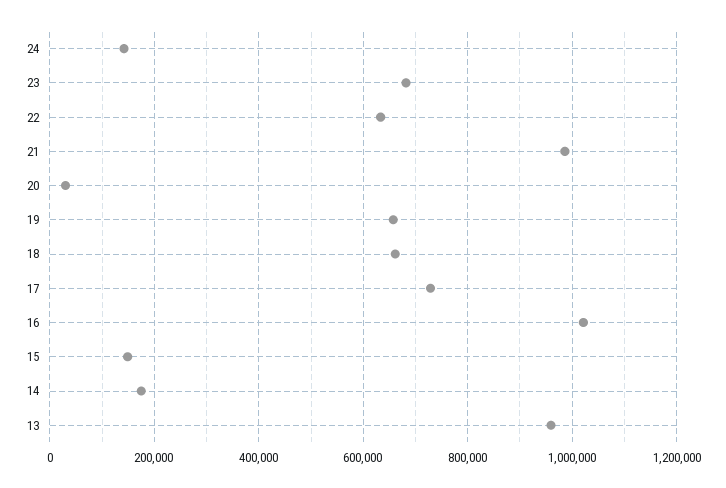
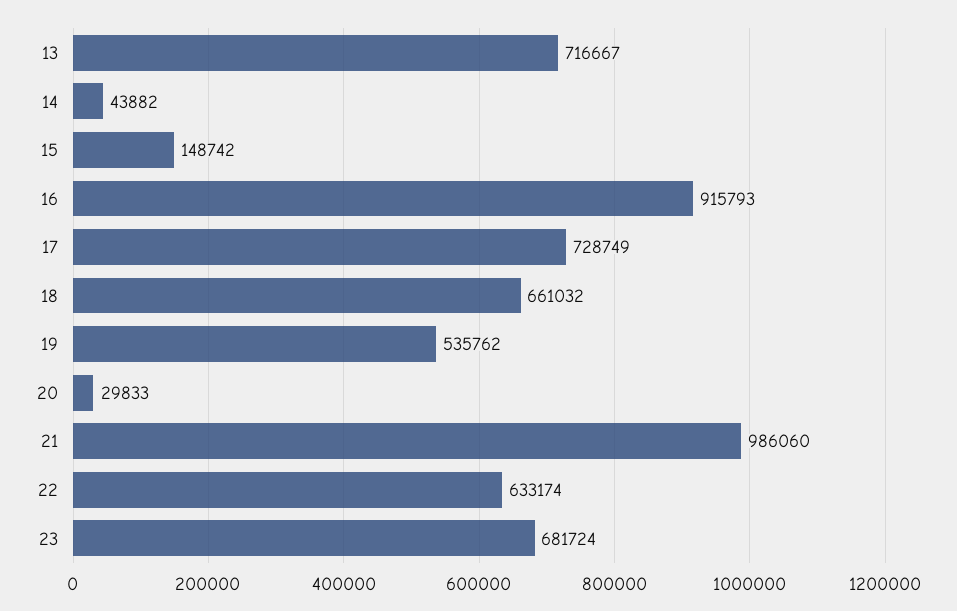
  {
-   "24": 140000,
    "23": 681724,
    "22": 633174,
    "21": 986060,
    "20": 29833,
-   "19": 660000,
+   "19": 535762,
    "18": 661032,
    "17": 728749,
-   "16": 1020000,
+   "16": 915793,
    "15": 148742,
-   "14": 180000,
+   "14": 43882,
-   "13": 960000
+   "13": 716667
  }

